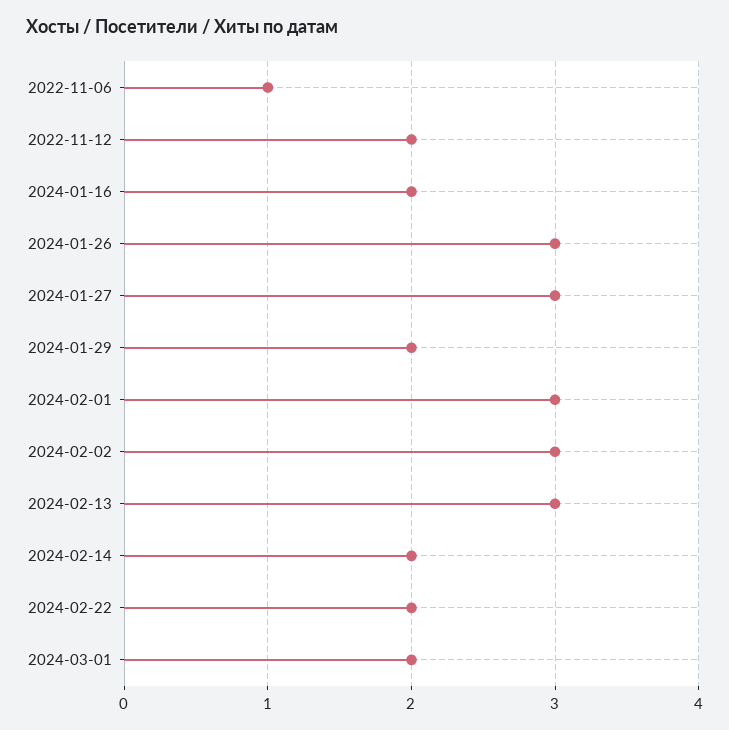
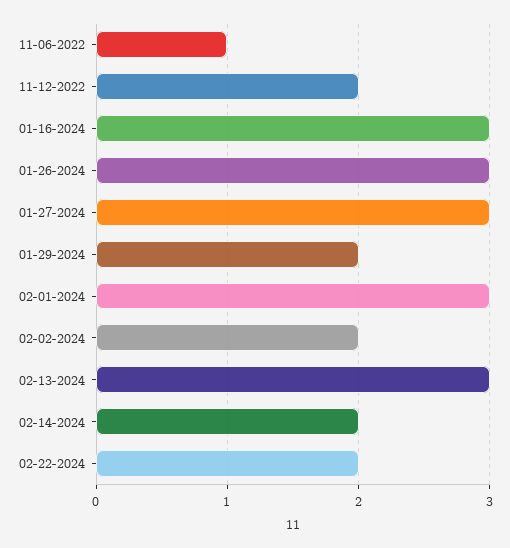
  {
    "2022-11-06": 1,
    "2022-11-12": 2,
-   "2024-01-16": 2,
+   "2024-01-16": 3,
    "2024-01-26": 3,
    "2024-01-27": 3,
    "2024-01-29": 2,
    "2024-02-01": 3,
-   "2024-02-02": 3,
+   "2024-02-02": 2,
    "2024-02-13": 3,
    "2024-02-14": 2,
-   "2024-02-22": 2,
+   "2024-02-22": 2
-   "2024-03-01": 2
  }

